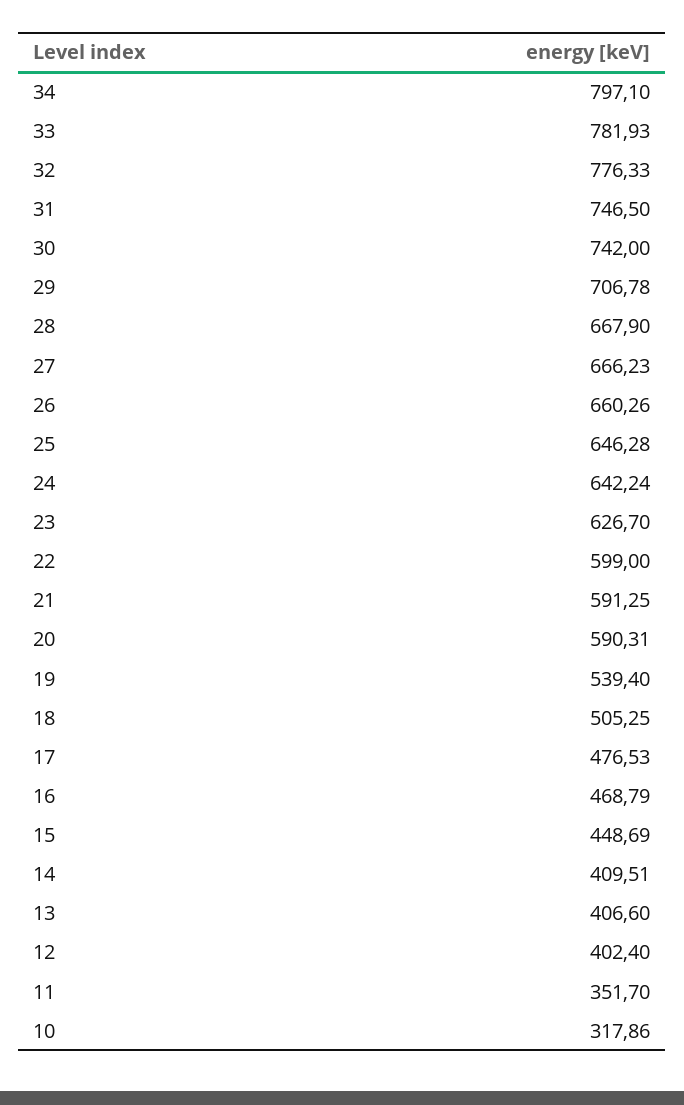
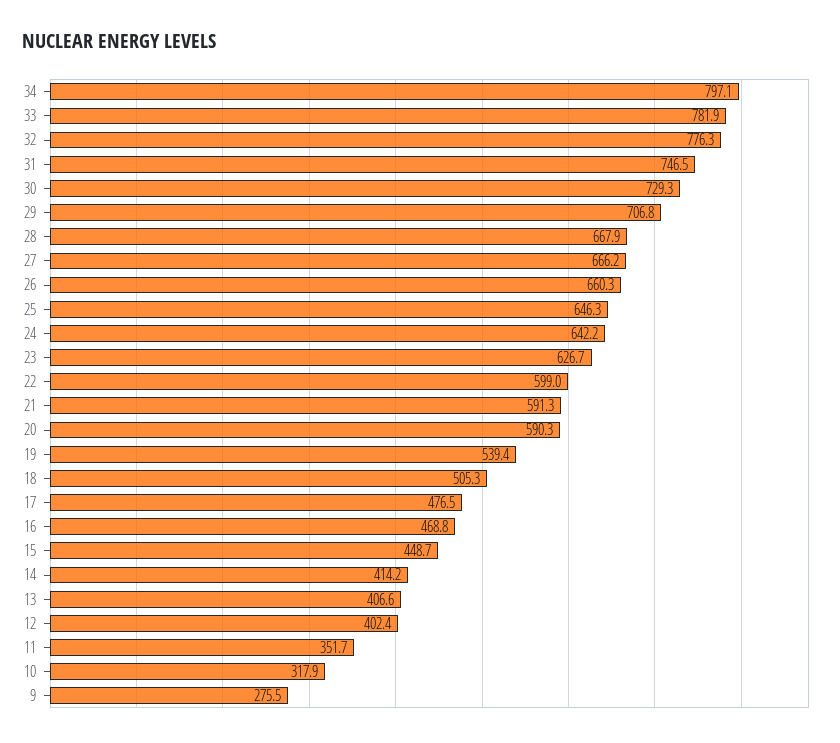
  {
    "34": 797.1,
    "33": 781.93,
    "32": 776.33,
    "31": 746.5,
-   "30": 742,
+   "30": 729.3,
    "29": 706.78,
    "28": 667.9,
    "27": 666.23,
    "26": 660.26,
    "25": 646.28,
    "24": 642.24,
    "23": 626.7,
    "22": 599,
    "21": 591.25,
    "20": 590.31,
    "19": 539.4,
    "18": 505.25,
    "17": 476.53,
    "16": 468.79,
    "15": 448.69,
-   "14": 409.51,
+   "14": 414.2,
    "13": 406.6,
    "12": 402.4,
    "11": 351.7,
-   "10": 317.86
+   "10": 317.86,
+   "9": 275.5
  }

